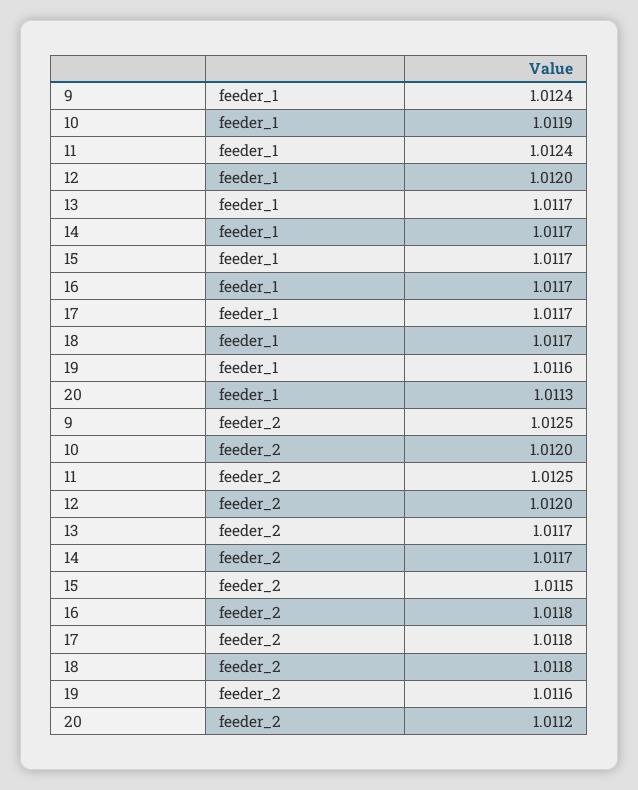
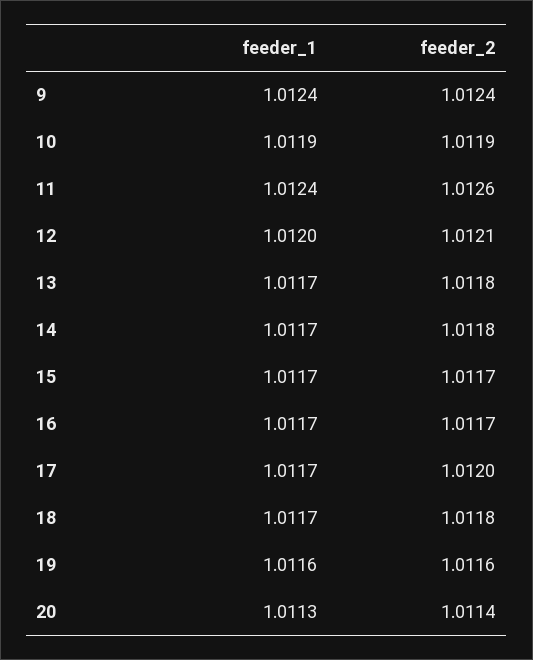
  {
    "9": {
      "feeder_1": 1.0124,
-     "feeder_2": 1.0125
+     "feeder_2": 1.0124
    },
    "10": {
      "feeder_1": 1.0119,
-     "feeder_2": 1.012
+     "feeder_2": 1.0119
    },
    "11": {
      "feeder_1": 1.0124,
-     "feeder_2": 1.0125
+     "feeder_2": 1.0126
    },
    "12": {
      "feeder_1": 1.012,
-     "feeder_2": 1.012
+     "feeder_2": 1.0121
    },
    "13": {
      "feeder_1": 1.0117,
-     "feeder_2": 1.0117
+     "feeder_2": 1.0118
    },
    "14": {
      "feeder_1": 1.0117,
-     "feeder_2": 1.0117
+     "feeder_2": 1.0118
    },
    "15": {
      "feeder_1": 1.0117,
-     "feeder_2": 1.0115
+     "feeder_2": 1.0117
    },
    "16": {
      "feeder_1": 1.0117,
-     "feeder_2": 1.0118
+     "feeder_2": 1.0117
    },
    "17": {
      "feeder_1": 1.0117,
-     "feeder_2": 1.0118
+     "feeder_2": 1.012
    },
    "18": {
      "feeder_1": 1.0117,
      "feeder_2": 1.0118
    },
    "19": {
      "feeder_1": 1.0116,
      "feeder_2": 1.0116
    },
    "20": {
      "feeder_1": 1.0113,
-     "feeder_2": 1.0112
+     "feeder_2": 1.0114
    }
  }

